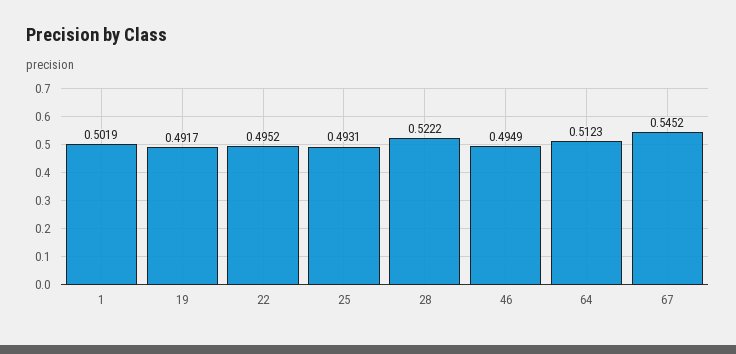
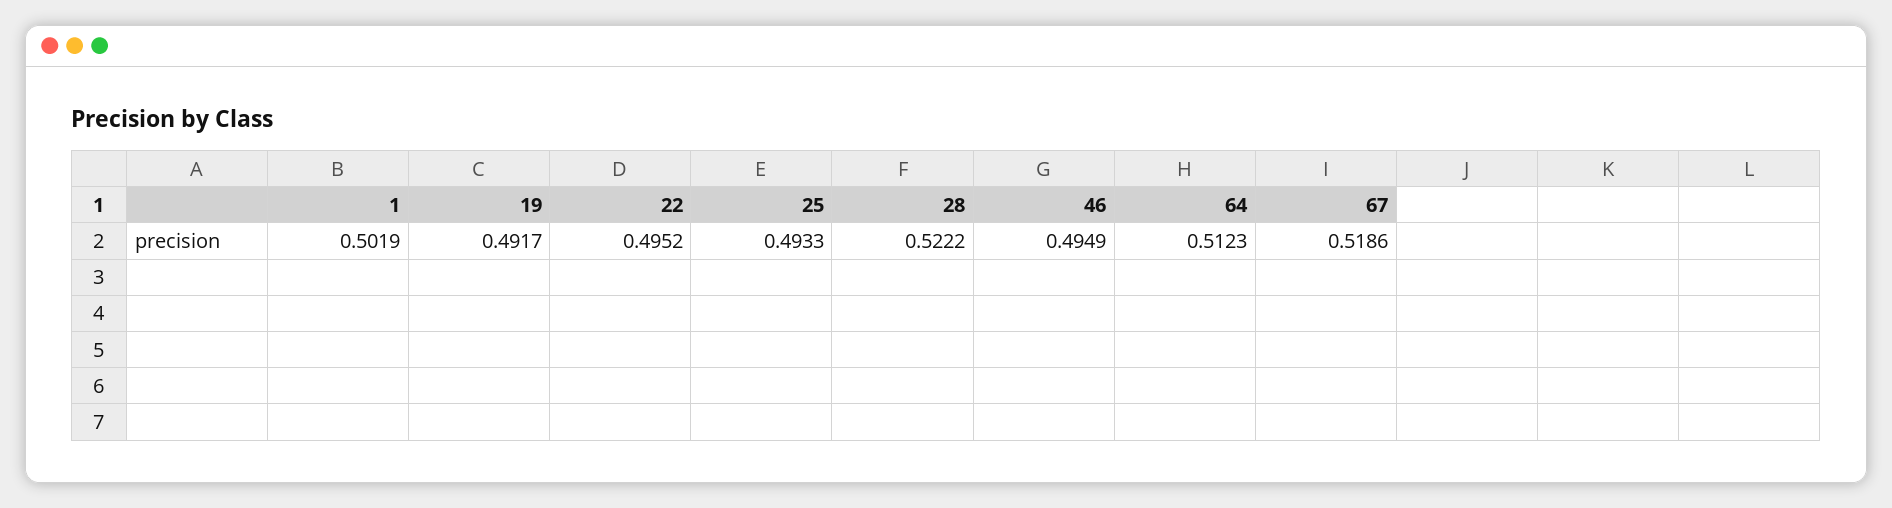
  {
    "1": 0.5019,
    "19": 0.4917,
    "22": 0.4952,
-   "25": 0.4931,
+   "25": 0.4933,
    "28": 0.5222,
    "46": 0.4949,
    "64": 0.5123,
-   "67": 0.5452
+   "67": 0.5186
  }

